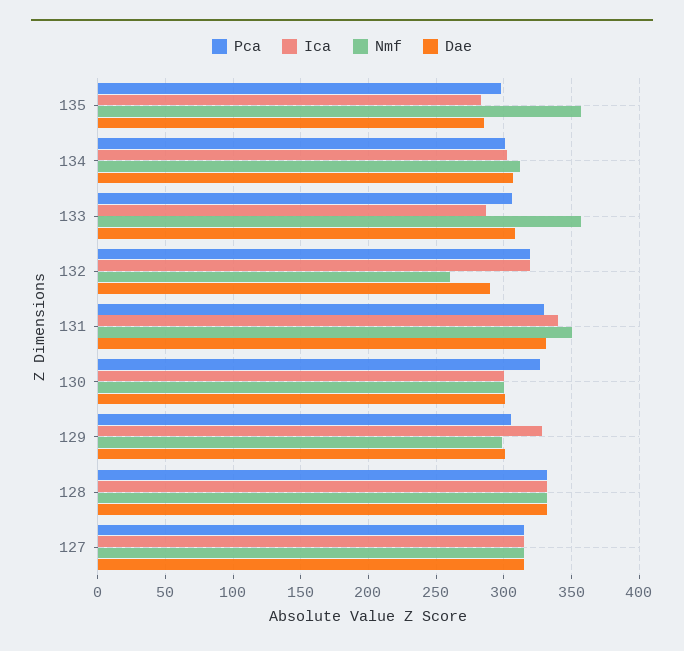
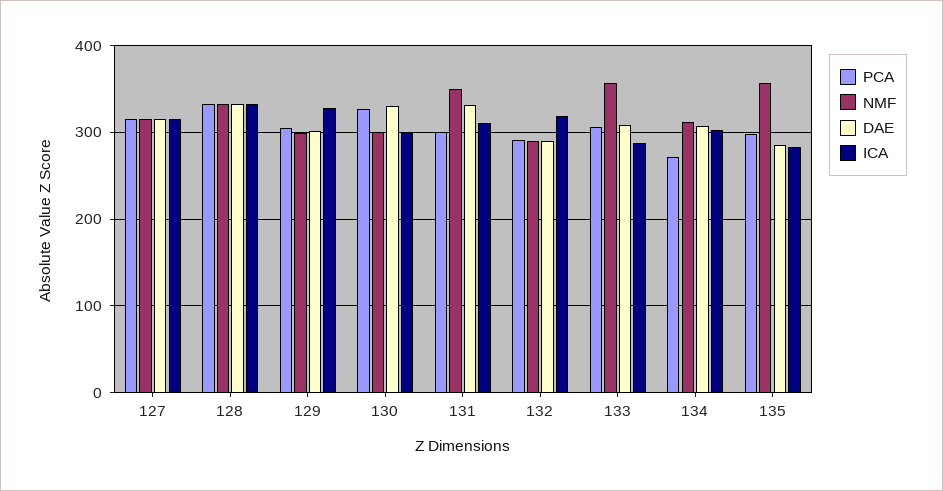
  {
    "Pca": {
      "135": 300,
-     "134": 300,
+     "134": 270,
      "133": 305,
-     "132": 320,
+     "132": 290,
-     "131": 330,
+     "131": 300,
      "130": 325,
      "129": 305,
      "128": 330,
      "127": 315
    },
    "Ica": {
      "135": 285,
      "134": 300,
      "133": 285,
      "132": 320,
-     "131": 340,
+     "131": 310,
      "130": 300,
      "129": 330,
      "128": 330,
      "127": 315
    },
    "Nmf": {
      "135": 355,
      "134": 310,
      "133": 355,
-     "132": 260,
+     "132": 290,
      "131": 350,
      "130": 300,
      "129": 300,
      "128": 330,
      "127": 315
    },
    "Dae": {
      "135": 285,
      "134": 305,
      "133": 310,
      "132": 290,
      "131": 330,
-     "130": 300,
+     "130": 330,
      "129": 300,
      "128": 330,
      "127": 315
    }
  }

